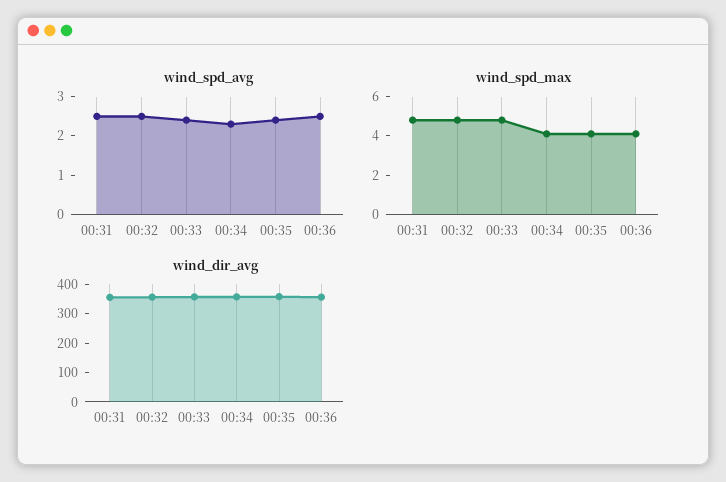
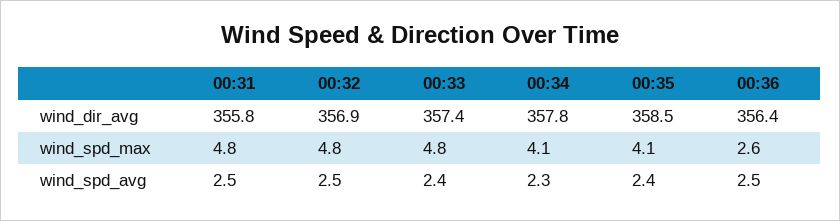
  {
    "wind_spd_avg": {
      "00:31": 2.5,
      "00:32": 2.5,
      "00:33": 2.4,
      "00:34": 2.3,
      "00:35": 2.4,
      "00:36": 2.5
    },
    "wind_spd_max": {
      "00:31": 4.8,
      "00:32": 4.8,
      "00:33": 4.8,
      "00:34": 4.1,
      "00:35": 4.1,
-     "00:36": 4
+     "00:36": 2.6
    },
    "wind_dir_avg": {
      "00:31": 355.8,
      "00:32": 356.9,
      "00:33": 357.4,
      "00:34": 357.8,
      "00:35": 358.5,
      "00:36": 356.4
    }
  }

